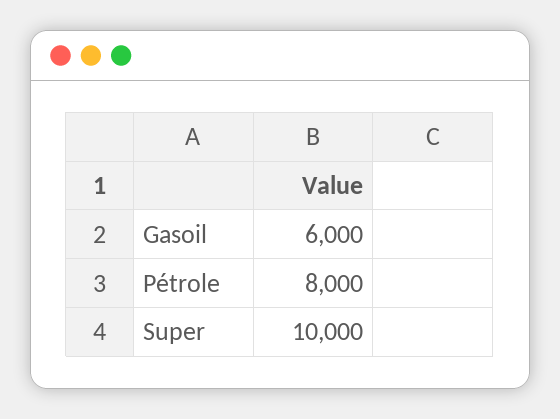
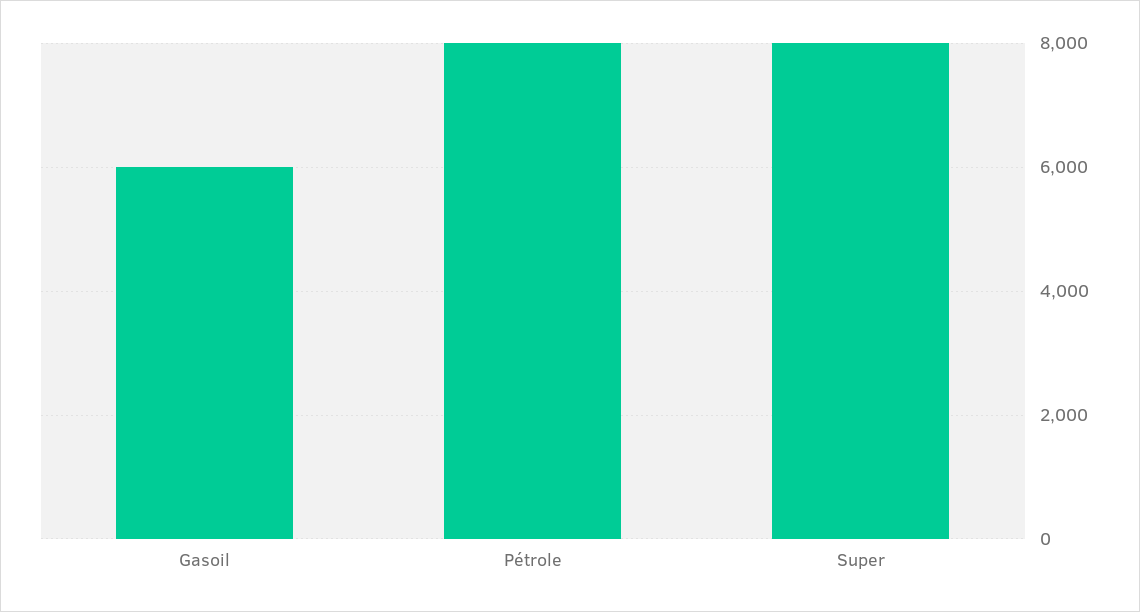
  {
    "Gasoil": 6000,
    "Pétrole": 8000,
-   "Super": 10000
+   "Super": 8000
  }

